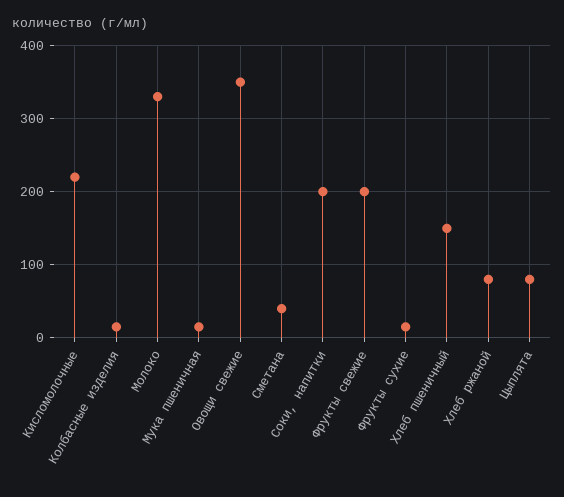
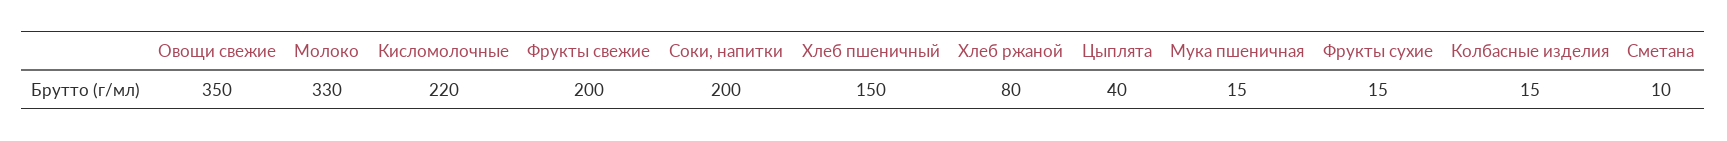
  {
    "Кисломолочные": 220,
    "Колбасные изделия": 15,
    "Молоко": 330,
    "Мука пшеничная": 15,
    "Овощи свежие": 350,
-   "Сметана": 40,
+   "Сметана": 10,
    "Соки, напитки": 200,
    "Фрукты свежие": 200,
    "Фрукты сухие": 15,
    "Хлеб пшеничный": 150,
    "Хлеб ржаной": 80,
-   "Цыплята": 80
+   "Цыплята": 40
  }

